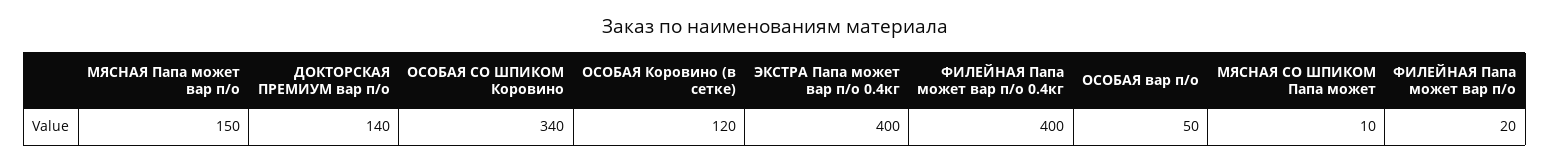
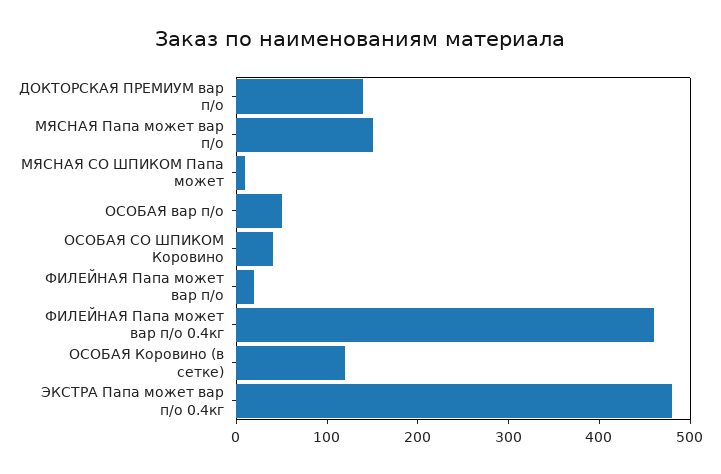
  {
    "МЯСНАЯ Папа может вар п/о": 150,
    "ДОКТОРСКАЯ ПРЕМИУМ вар п/о": 140,
-   "ОСОБАЯ СО ШПИКОМ Коровино": 340,
+   "ОСОБАЯ СО ШПИКОМ Коровино": 40,
    "ОСОБАЯ Коровино (в сетке)": 120,
-   "ЭКСТРА Папа может вар п/о 0.4кг": 400,
+   "ЭКСТРА Папа может вар п/о 0.4кг": 480,
-   "ФИЛЕЙНАЯ Папа может вар п/о 0.4кг": 400,
+   "ФИЛЕЙНАЯ Папа может вар п/о 0.4кг": 460,
    "ОСОБАЯ вар п/о": 50,
    "МЯСНАЯ СО ШПИКОМ Папа может": 10,
    "ФИЛЕЙНАЯ Папа может вар п/о": 20
  }

